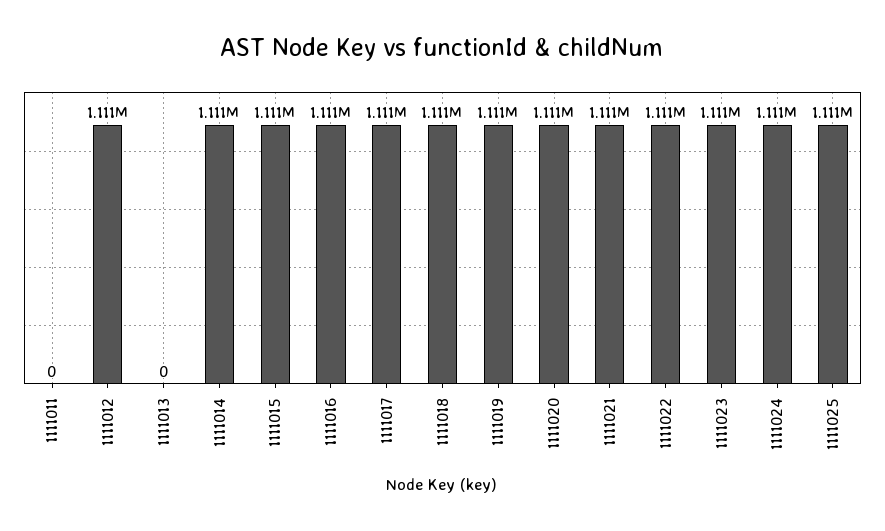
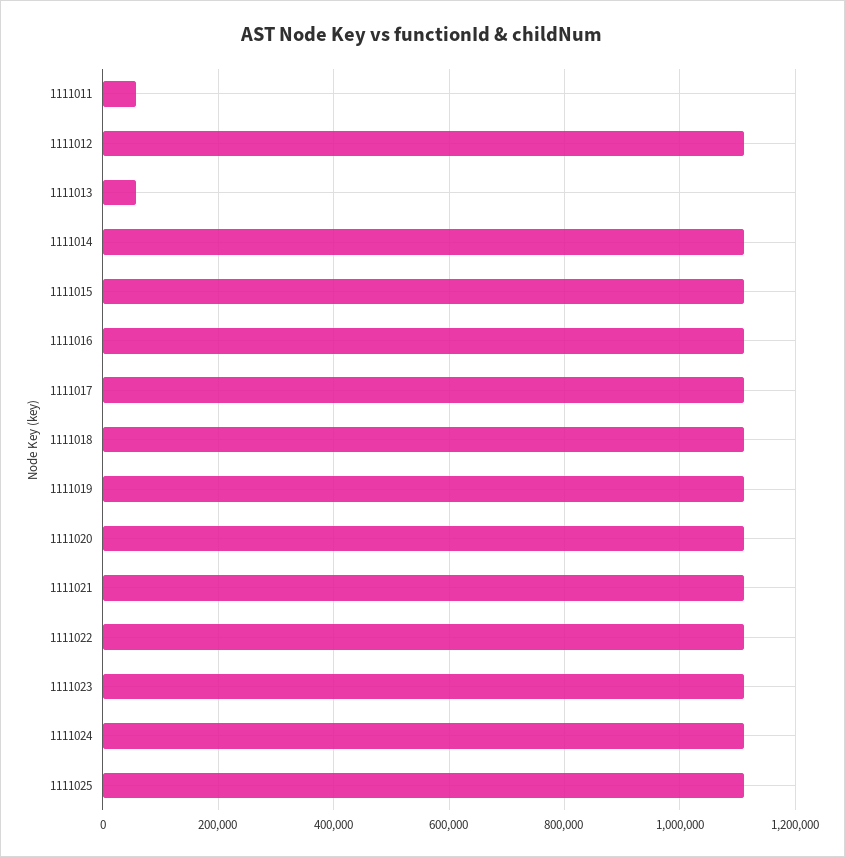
  {
-   "1111011": 0,
+   "1111011": 60000,
    "1111012": 1111000,
-   "1111013": 0,
+   "1111013": 60000,
    "1111014": 1111000,
    "1111015": 1111000,
    "1111016": 1111000,
    "1111017": 1111000,
    "1111018": 1111000,
    "1111019": 1111000,
    "1111020": 1111000,
    "1111021": 1111000,
    "1111022": 1111000,
    "1111023": 1111000,
    "1111024": 1111000,
    "1111025": 1111000
  }

